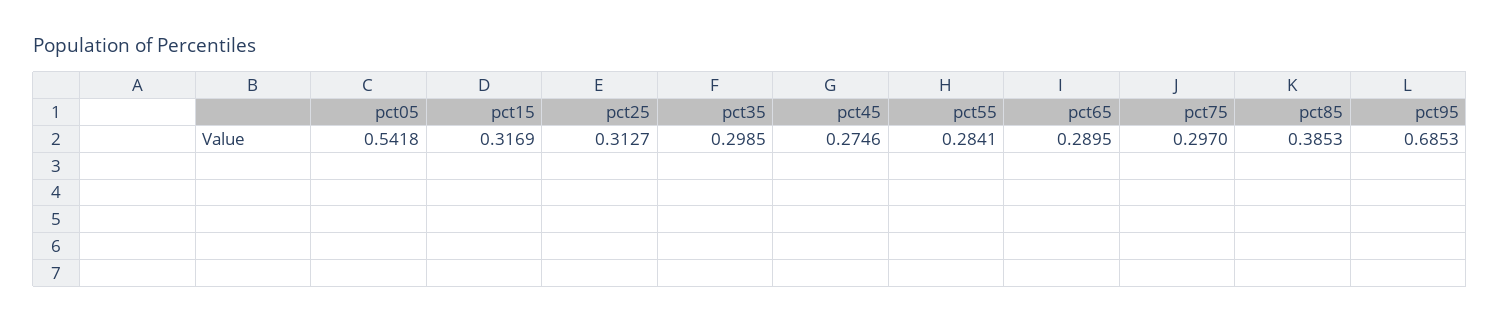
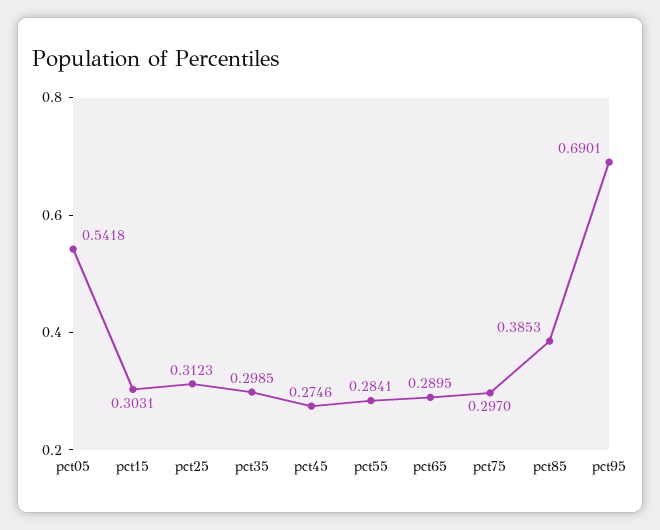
  {
    "pct05": 0.5418,
-   "pct15": 0.3169,
+   "pct15": 0.3031,
-   "pct25": 0.3127,
+   "pct25": 0.3123,
    "pct35": 0.2985,
    "pct45": 0.2746,
    "pct55": 0.2841,
    "pct65": 0.2895,
    "pct75": 0.297,
    "pct85": 0.3853,
-   "pct95": 0.6853
+   "pct95": 0.6901
  }

